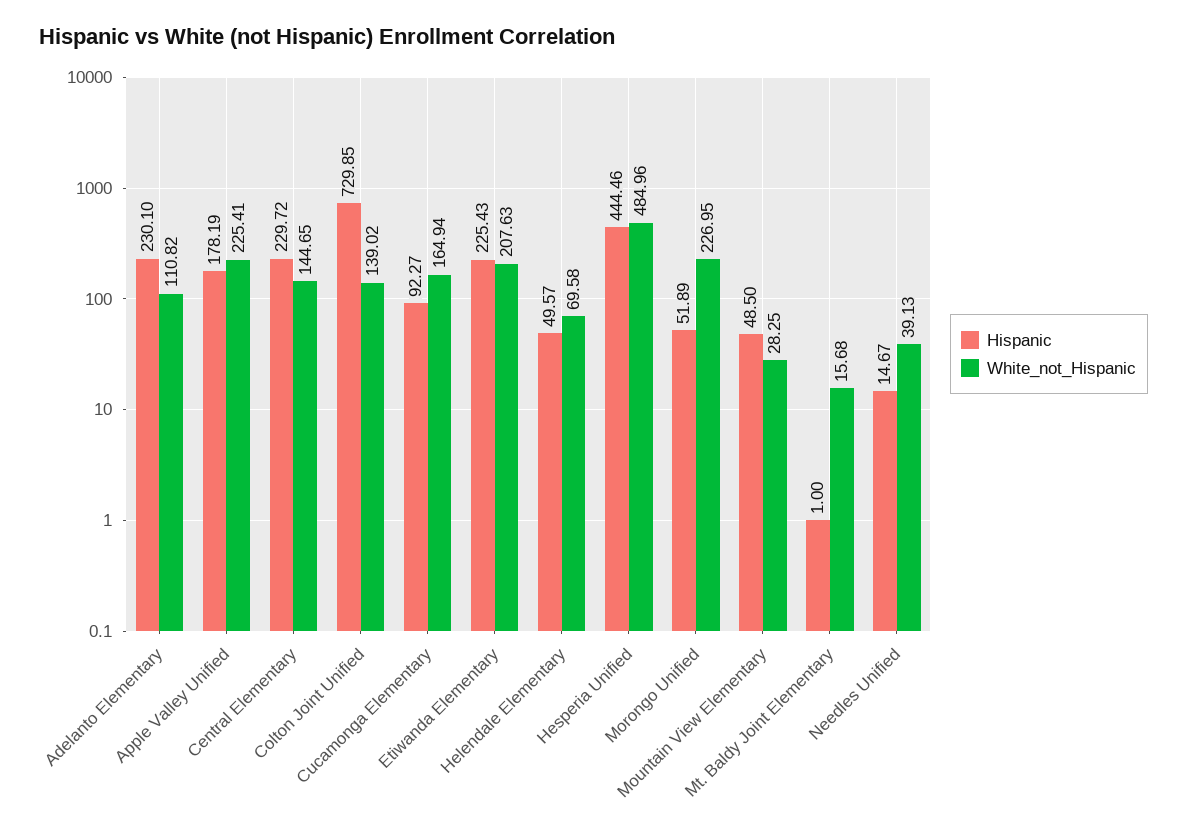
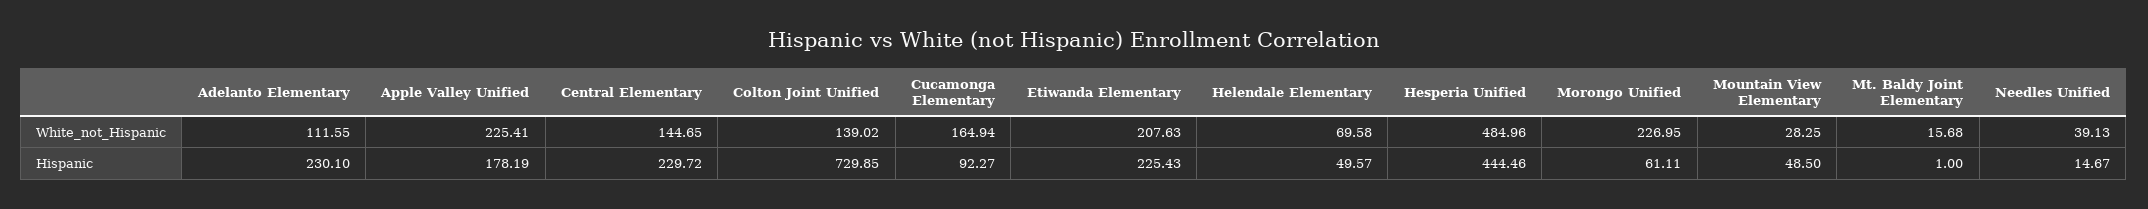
  {
    "Hispanic": {
      "Adelanto Elementary": 230.1,
      "Apple Valley Unified": 178.19,
      "Central Elementary": 229.72,
      "Colton Joint Unified": 729.85,
      "Cucamonga Elementary": 92.27,
      "Etiwanda Elementary": 225.43,
      "Helendale Elementary": 49.57,
      "Hesperia Unified": 444.46,
-     "Morongo Unified": 51.89,
+     "Morongo Unified": 61.11,
      "Mountain View Elementary": 48.5,
      "Mt. Baldy Joint Elementary": 1,
      "Needles Unified": 14.67
    },
    "White_not_Hispanic": {
-     "Adelanto Elementary": 110.82,
+     "Adelanto Elementary": 111.55,
      "Apple Valley Unified": 225.41,
      "Central Elementary": 144.65,
      "Colton Joint Unified": 139.02,
      "Cucamonga Elementary": 164.94,
      "Etiwanda Elementary": 207.63,
      "Helendale Elementary": 69.58,
      "Hesperia Unified": 484.96,
      "Morongo Unified": 226.95,
      "Mountain View Elementary": 28.25,
      "Mt. Baldy Joint Elementary": 15.68,
      "Needles Unified": 39.13
    }
  }

